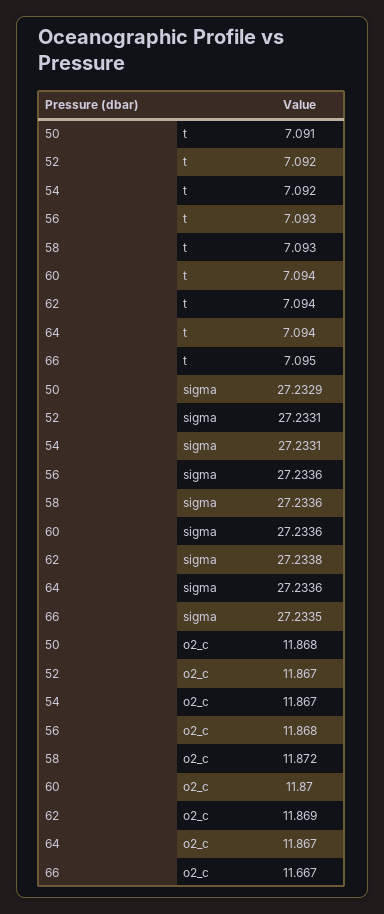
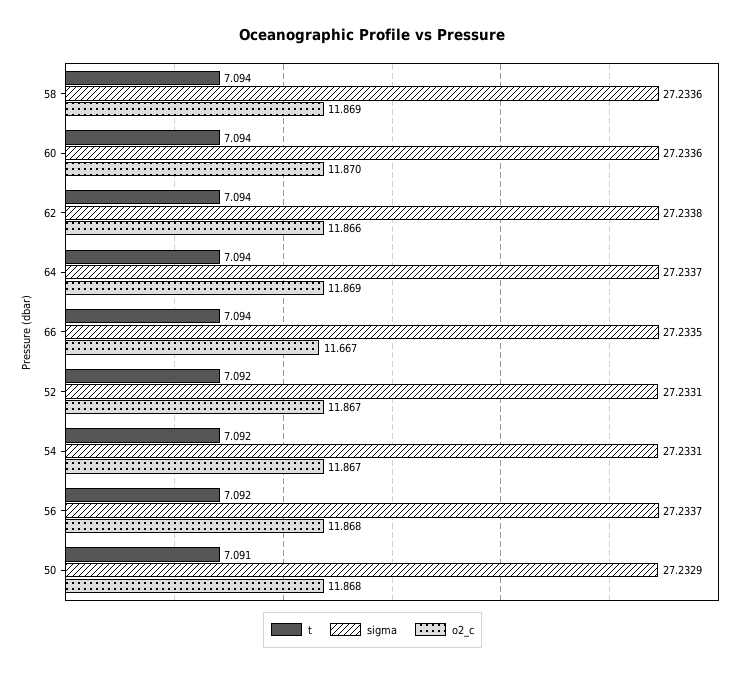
  {
    "t": {
      "50": 7.091,
      "52": 7.092,
      "54": 7.092,
-     "56": 7.093,
+     "56": 7.092,
-     "58": 7.093,
+     "58": 7.094,
      "60": 7.094,
      "62": 7.094,
      "64": 7.094,
-     "66": 7.095
+     "66": 7.094
    },
    "sigma": {
      "50": 27.2329,
      "52": 27.2331,
      "54": 27.2331,
-     "56": 27.2336,
+     "56": 27.2337,
      "58": 27.2336,
      "60": 27.2336,
      "62": 27.2338,
-     "64": 27.2336,
+     "64": 27.2337,
      "66": 27.2335
    },
    "o2_c": {
      "50": 11.868,
      "52": 11.867,
      "54": 11.867,
      "56": 11.868,
-     "58": 11.872,
+     "58": 11.869,
      "60": 11.87,
-     "62": 11.869,
+     "62": 11.866,
-     "64": 11.867,
+     "64": 11.869,
      "66": 11.667
    }
  }

